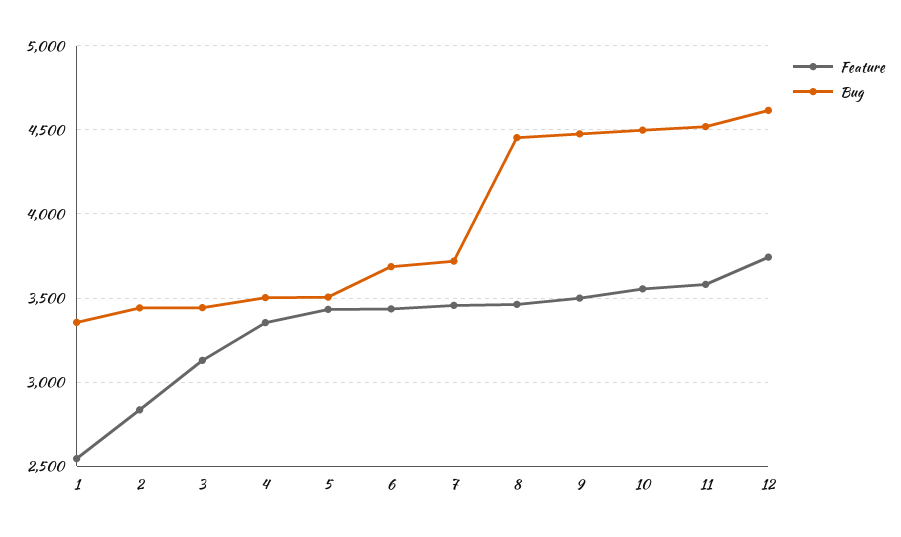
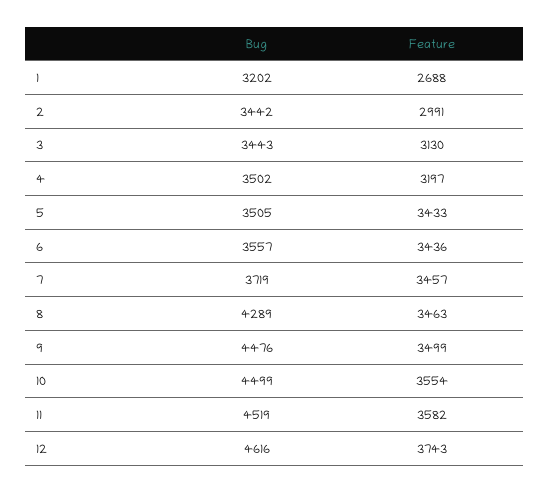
  {
    "Feature": {
-     "1": 2550,
+     "1": 2688,
-     "2": 2850,
+     "2": 2991,
      "3": 3130,
-     "4": 3350,
+     "4": 3197,
      "5": 3433,
      "6": 3436,
      "7": 3457,
      "8": 3463,
      "9": 3499,
      "10": 3554,
      "11": 3582,
      "12": 3743
    },
    "Bug": {
-     "1": 3350,
+     "1": 3202,
      "2": 3442,
      "3": 3443,
      "4": 3502,
      "5": 3505,
-     "6": 3700,
+     "6": 3557,
      "7": 3719,
-     "8": 4450,
+     "8": 4289,
      "9": 4476,
      "10": 4499,
      "11": 4519,
      "12": 4616
    }
  }

